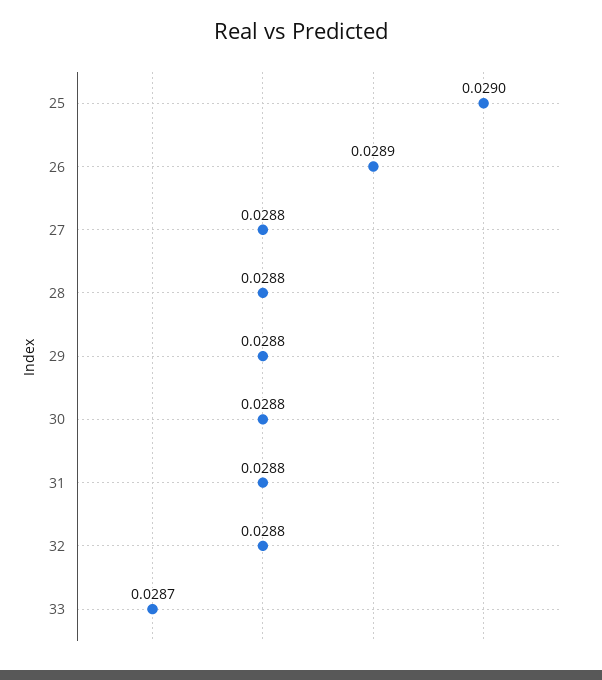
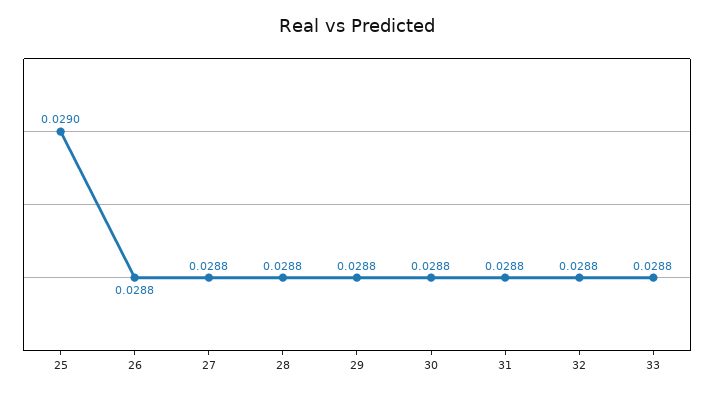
  {
    "25": 0.029,
-   "26": 0.0289,
+   "26": 0.0288,
    "27": 0.0288,
    "28": 0.0288,
    "29": 0.0288,
    "30": 0.0288,
    "31": 0.0288,
    "32": 0.0288,
-   "33": 0.0287
+   "33": 0.0288
  }

